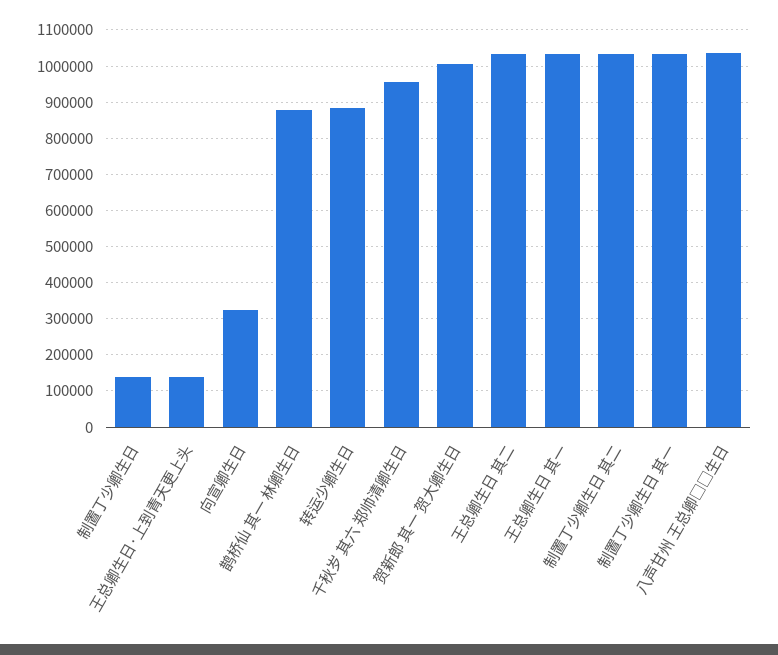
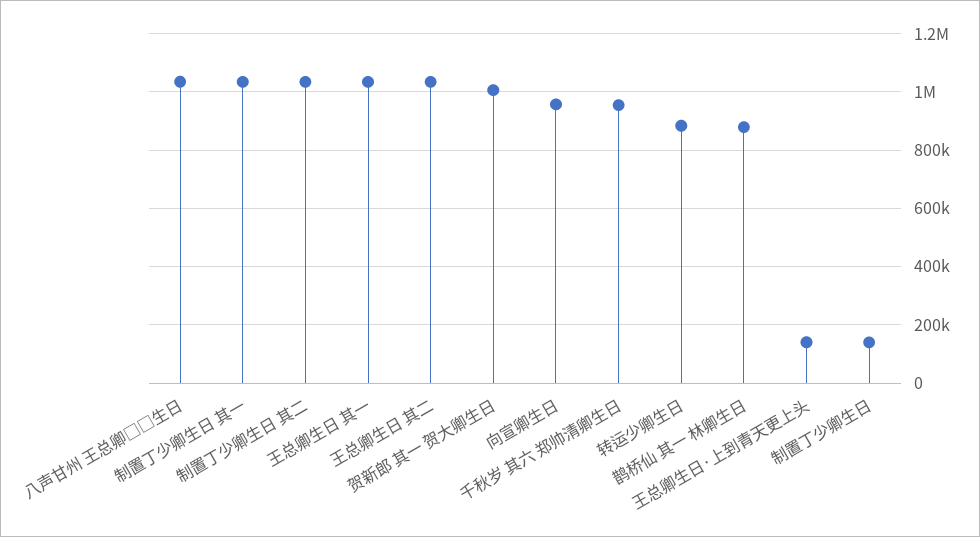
  {
    "制置丁少卿生日": 140000,
    "王总卿生日·上到青天更上头": 140000,
-   "向宣卿生日": 320000,
+   "向宣卿生日": 950000,
    "鹊桥仙 其一 林卿生日": 880000,
    "转运少卿生日": 880000,
    "千秋岁 其六 郑帅清卿生日": 960000,
    "贺新郎 其一 贺大卿生日": 1000000,
    "王总卿生日 其二": 1040000,
    "王总卿生日 其一": 1040000,
    "制置丁少卿生日 其二": 1040000,
    "制置丁少卿生日 其一": 1040000,
    "八声甘州 王总卿□□生日": 1040000
  }

